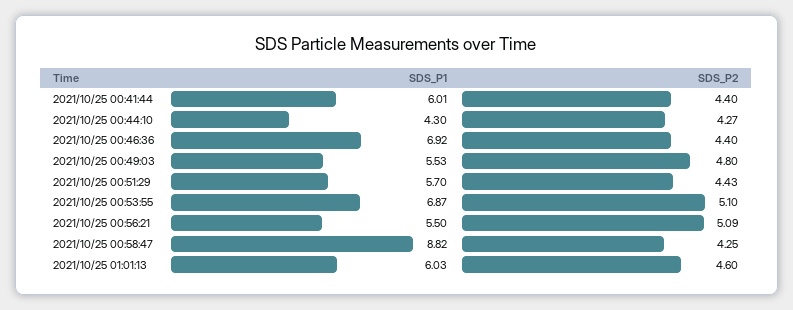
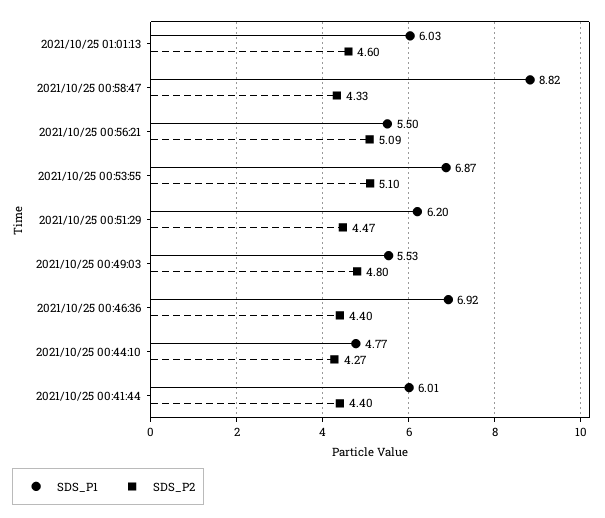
  {
    "SDS_P1": {
      "2021/10/25 00:41:44": 6.01,
-     "2021/10/25 00:44:10": 4.3,
+     "2021/10/25 00:44:10": 4.77,
      "2021/10/25 00:46:36": 6.92,
      "2021/10/25 00:49:03": 5.53,
-     "2021/10/25 00:51:29": 5.7,
+     "2021/10/25 00:51:29": 6.2,
      "2021/10/25 00:53:55": 6.87,
      "2021/10/25 00:56:21": 5.5,
      "2021/10/25 00:58:47": 8.82,
      "2021/10/25 01:01:13": 6.03
    },
    "SDS_P2": {
      "2021/10/25 00:41:44": 4.4,
      "2021/10/25 00:44:10": 4.27,
      "2021/10/25 00:46:36": 4.4,
      "2021/10/25 00:49:03": 4.8,
-     "2021/10/25 00:51:29": 4.43,
+     "2021/10/25 00:51:29": 4.47,
      "2021/10/25 00:53:55": 5.1,
      "2021/10/25 00:56:21": 5.09,
-     "2021/10/25 00:58:47": 4.25,
+     "2021/10/25 00:58:47": 4.33,
      "2021/10/25 01:01:13": 4.6
    }
  }

